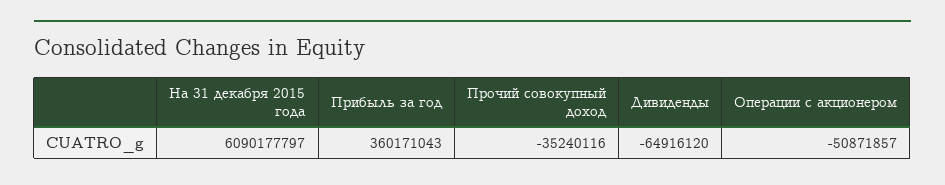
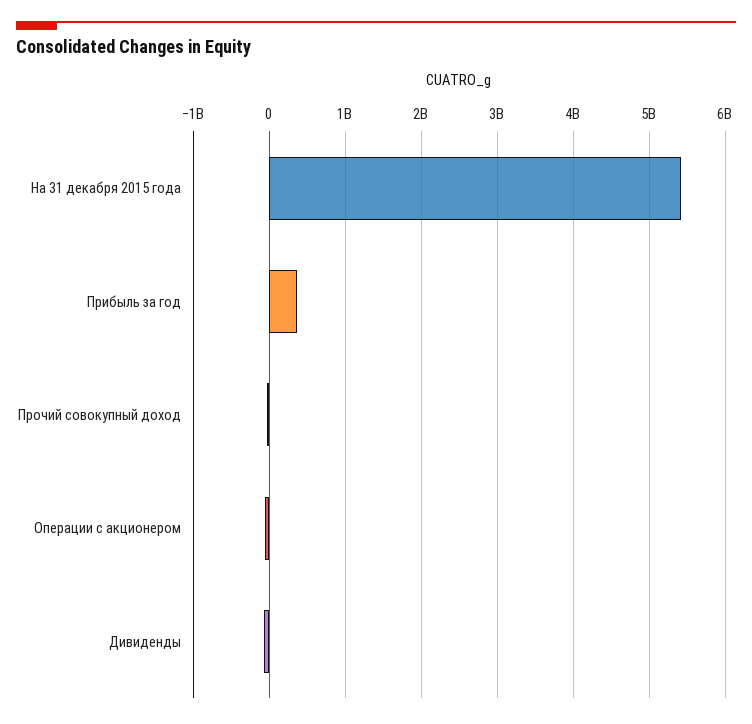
  {
-   "На 31 декабря 2015 года": 6090177797,
+   "На 31 декабря 2015 года": 5400000000,
    "Прибыль за год": 360171043,
    "Прочий совокупный доход": -35240116,
    "Дивиденды": -64916120,
    "Операции с акционером": -50871857
  }

